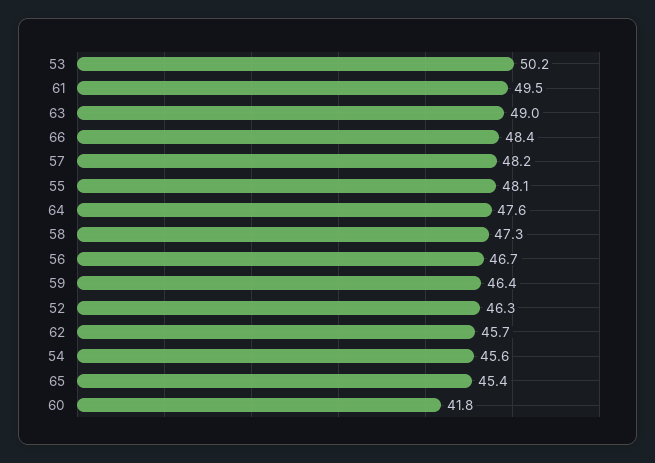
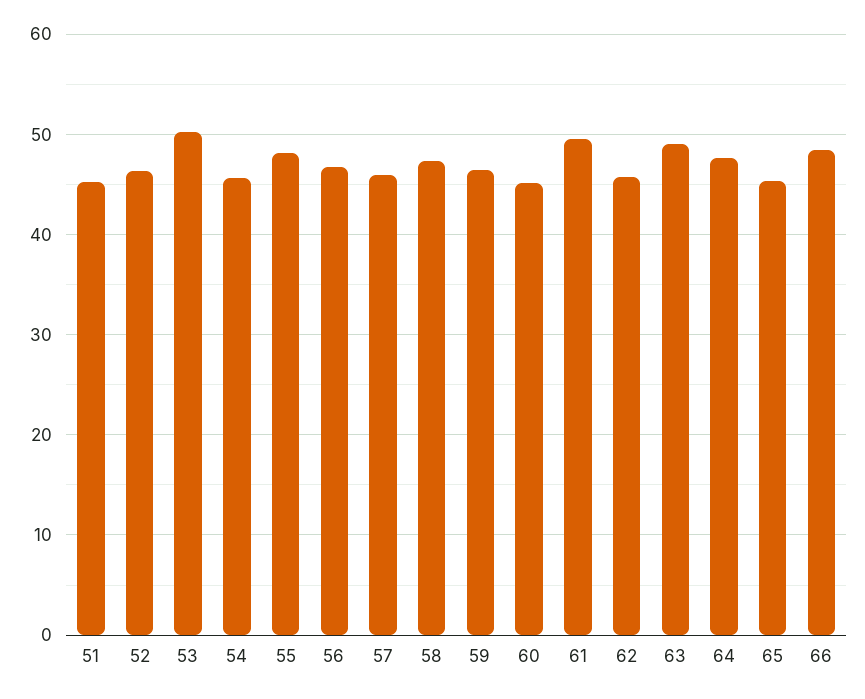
  {
    "53": 50.2,
    "61": 49.5,
    "63": 49,
    "66": 48.4,
-   "57": 48.2,
+   "57": 46,
    "55": 48.1,
    "64": 47.6,
    "58": 47.3,
    "56": 46.7,
    "59": 46.4,
    "52": 46.3,
    "62": 45.7,
    "54": 45.6,
    "65": 45.4,
-   "60": 41.8
+   "60": 45,
+   "51": 45
  }

